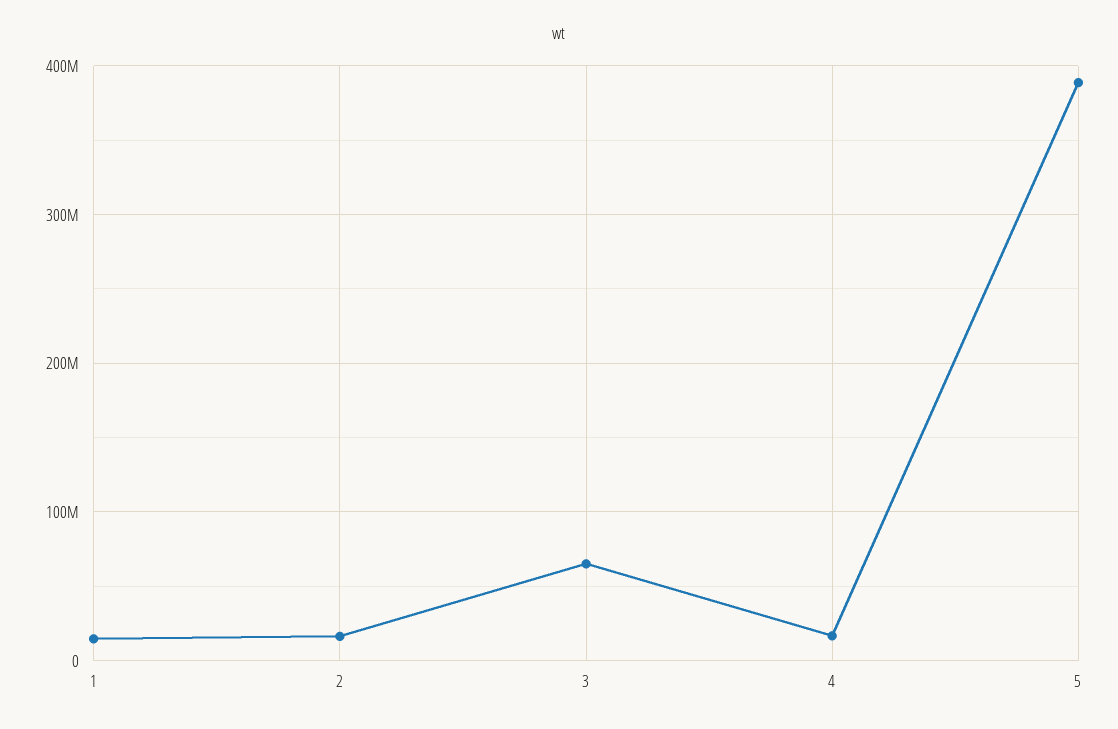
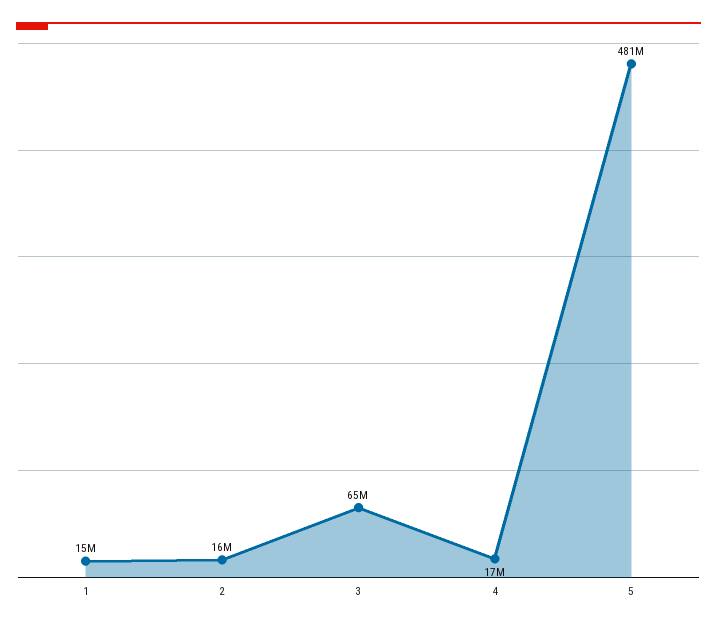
  {
    "1": 15000000,
    "2": 16000000,
    "3": 65000000,
    "4": 17000000,
-   "5": 390000000
+   "5": 481000000
  }

